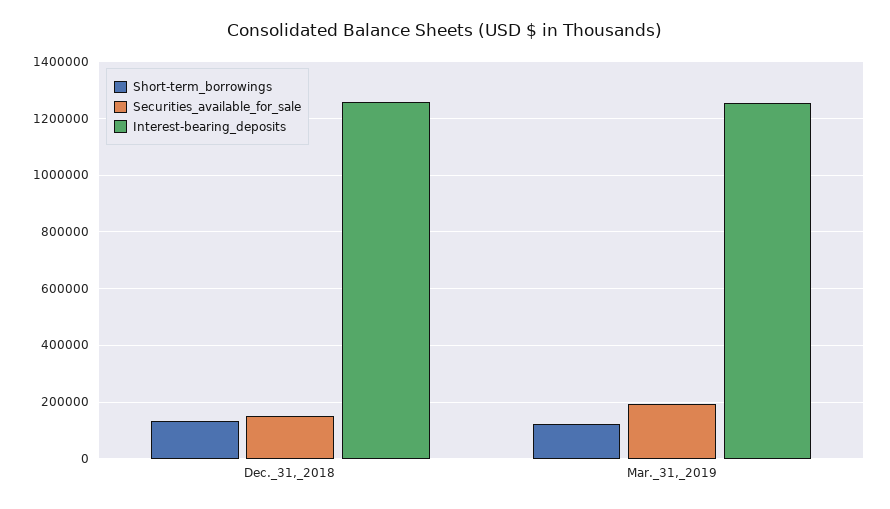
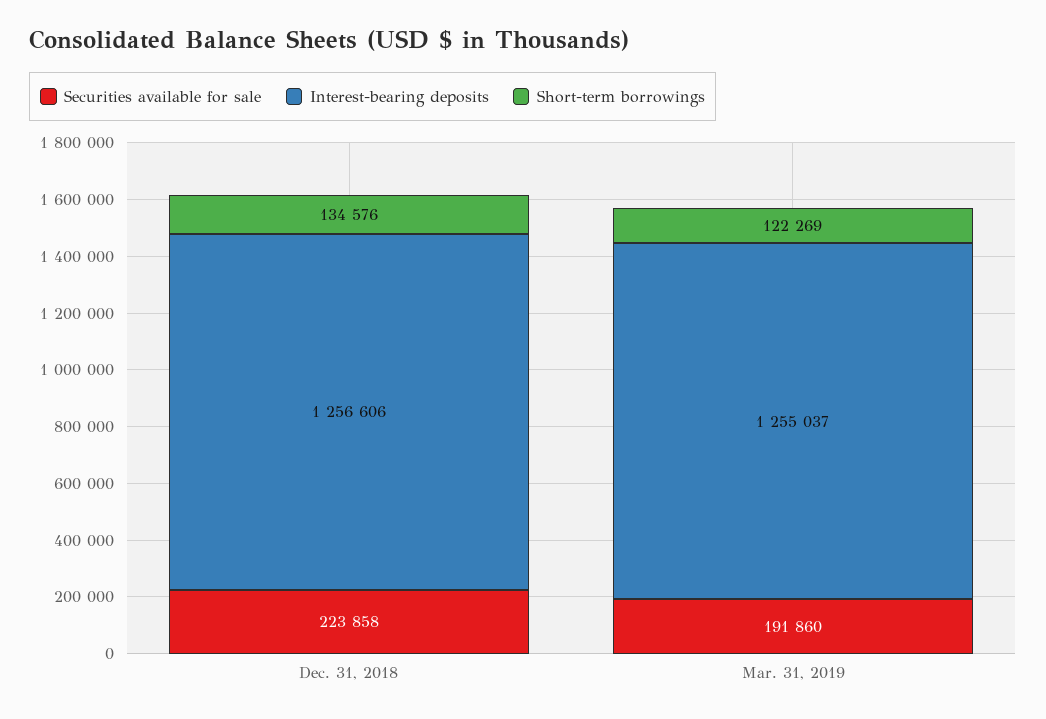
  {
    "Short-term_borrowings": {
      "Dec._31,_2018": 134576,
      "Mar._31,_2019": 122269
    },
    "Securities_available_for_sale": {
-     "Dec._31,_2018": 150000,
+     "Dec._31,_2018": 223858,
      "Mar._31,_2019": 191860
    },
    "Interest-bearing_deposits": {
      "Dec._31,_2018": 1256606,
      "Mar._31,_2019": 1255037
    }
  }

